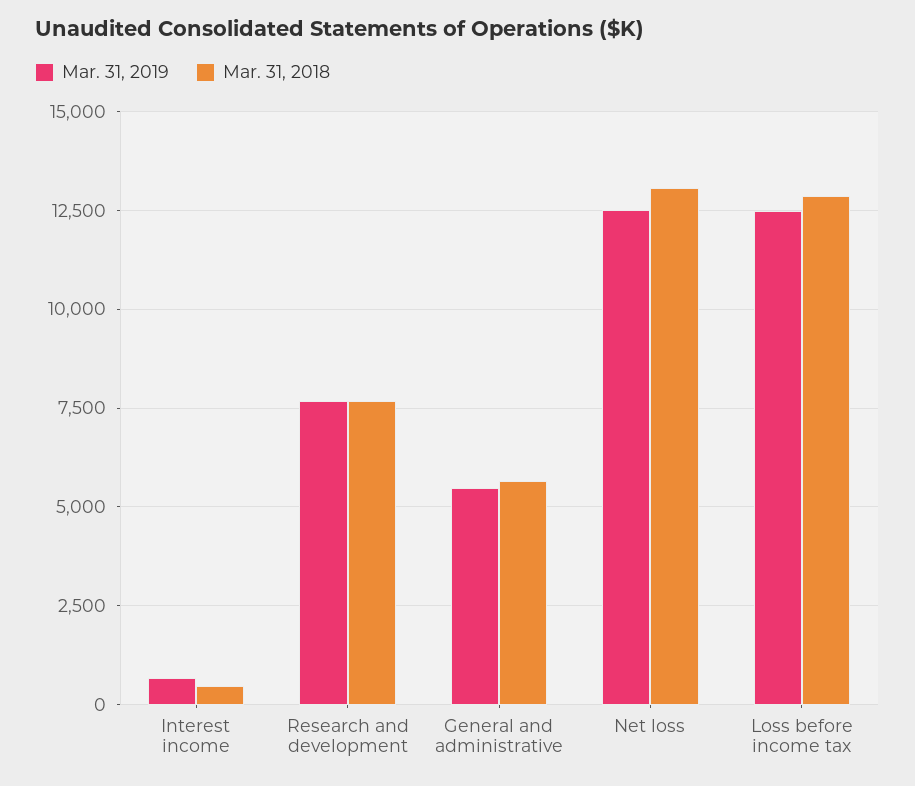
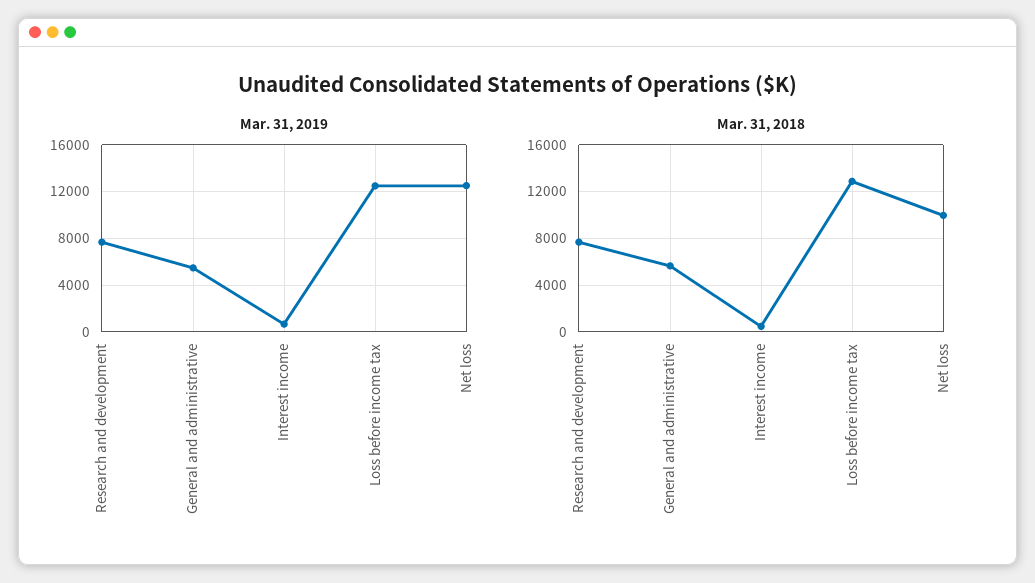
  {
    "Mar. 31, 2019": {
      "Interest income": 750,
      "Research and development": 7750,
      "General and administrative": 5500,
      "Net loss": 12500,
      "Loss before income tax": 12500
    },
    "Mar. 31, 2018": {
      "Interest income": 500,
      "Research and development": 7750,
      "General and administrative": 5750,
-     "Net loss": 13000,
+     "Net loss": 10000,
      "Loss before income tax": 12750
    }
  }

